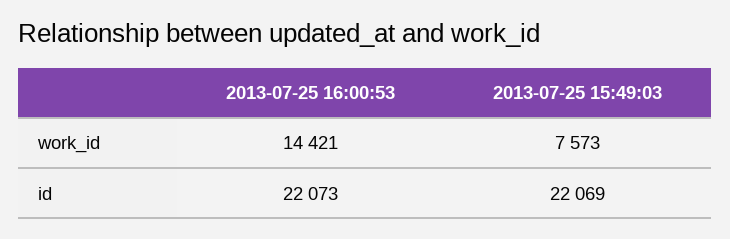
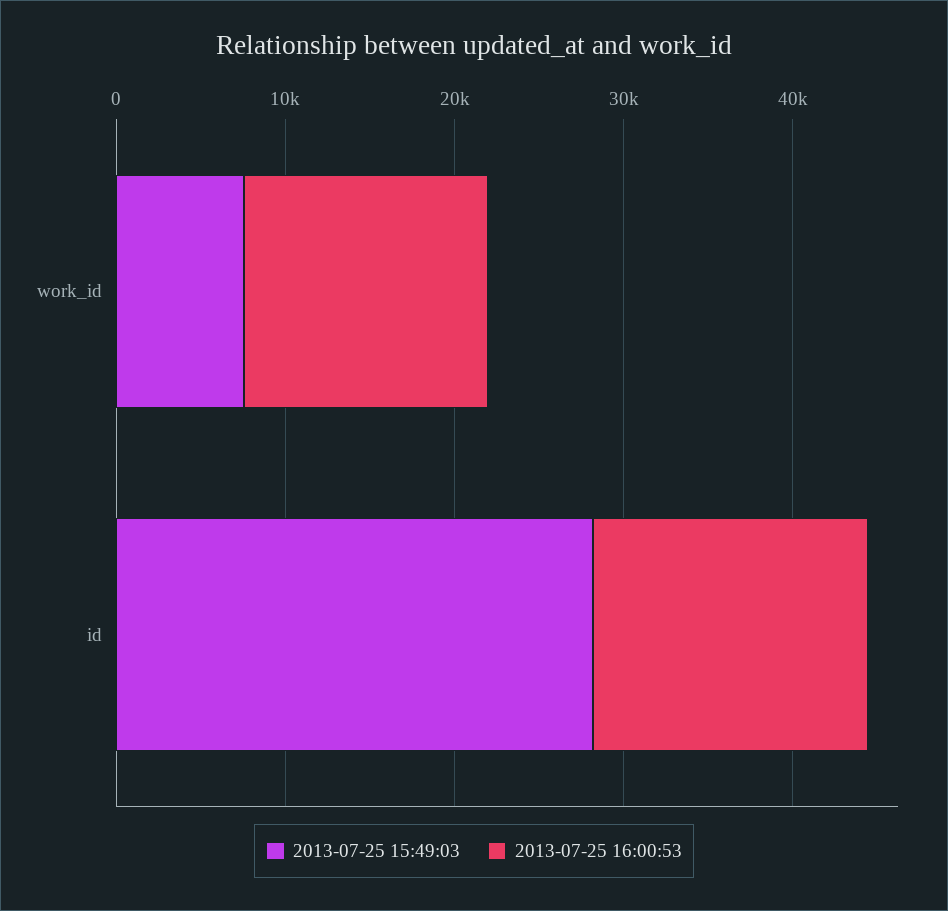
  {
    "2013-07-25 16:00:53": {
      "work_id": 14421,
-     "id": 22073
+     "id": 16000
    },
    "2013-07-25 15:49:03": {
      "work_id": 7573,
-     "id": 22069
+     "id": 28000
    }
  }

